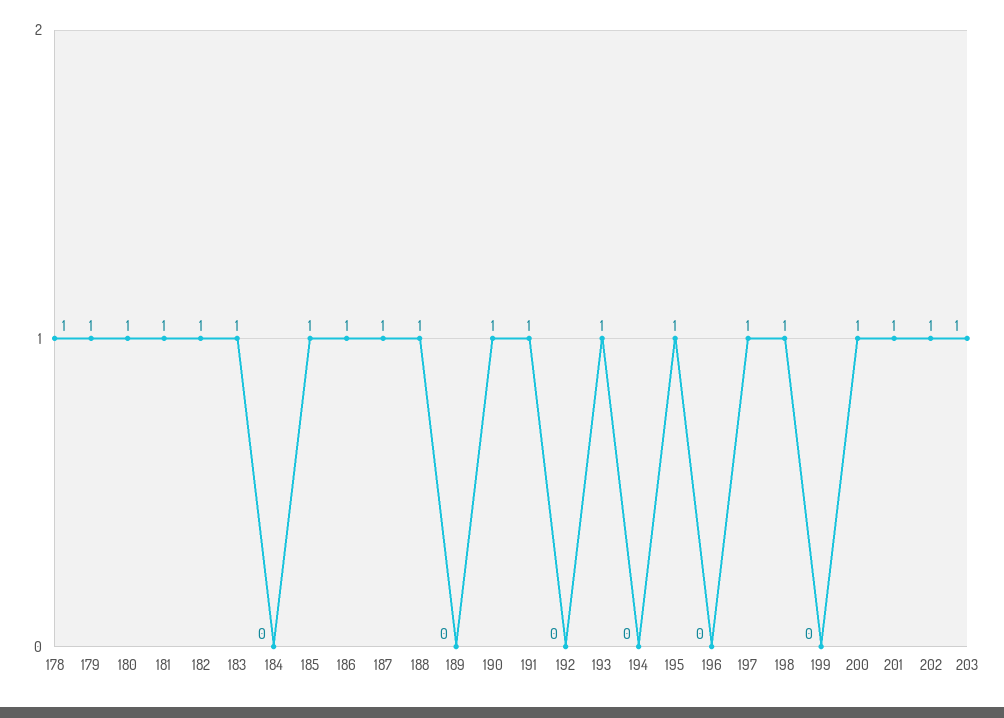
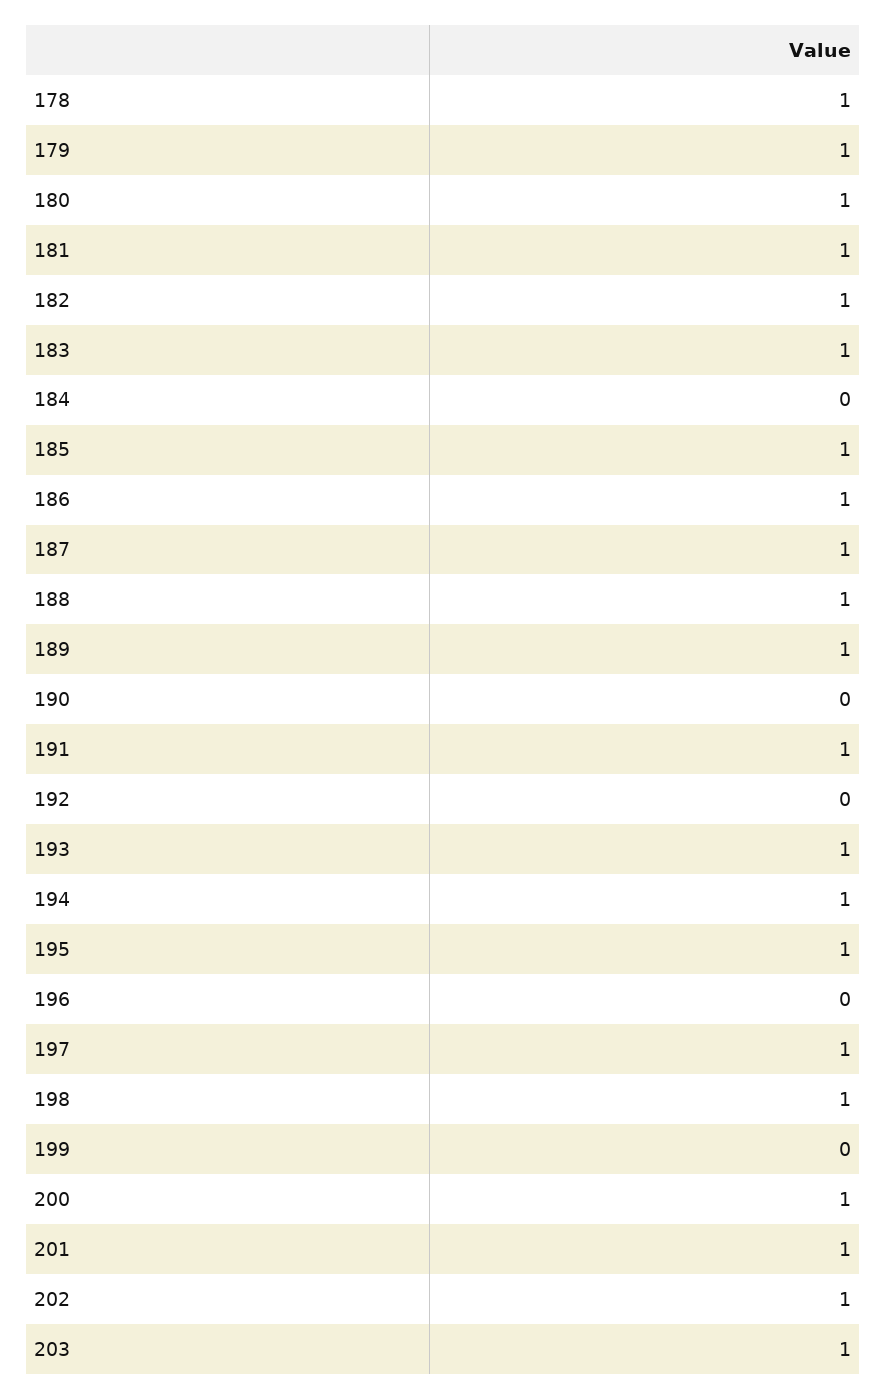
  {
    "178": 1,
    "179": 1,
    "180": 1,
    "181": 1,
    "182": 1,
    "183": 1,
    "184": 0,
    "185": 1,
    "186": 1,
    "187": 1,
    "188": 1,
-   "189": 0,
+   "189": 1,
-   "190": 1,
+   "190": 0,
    "191": 1,
    "192": 0,
    "193": 1,
-   "194": 0,
+   "194": 1,
    "195": 1,
    "196": 0,
    "197": 1,
    "198": 1,
    "199": 0,
    "200": 1,
    "201": 1,
    "202": 1,
    "203": 1
  }

